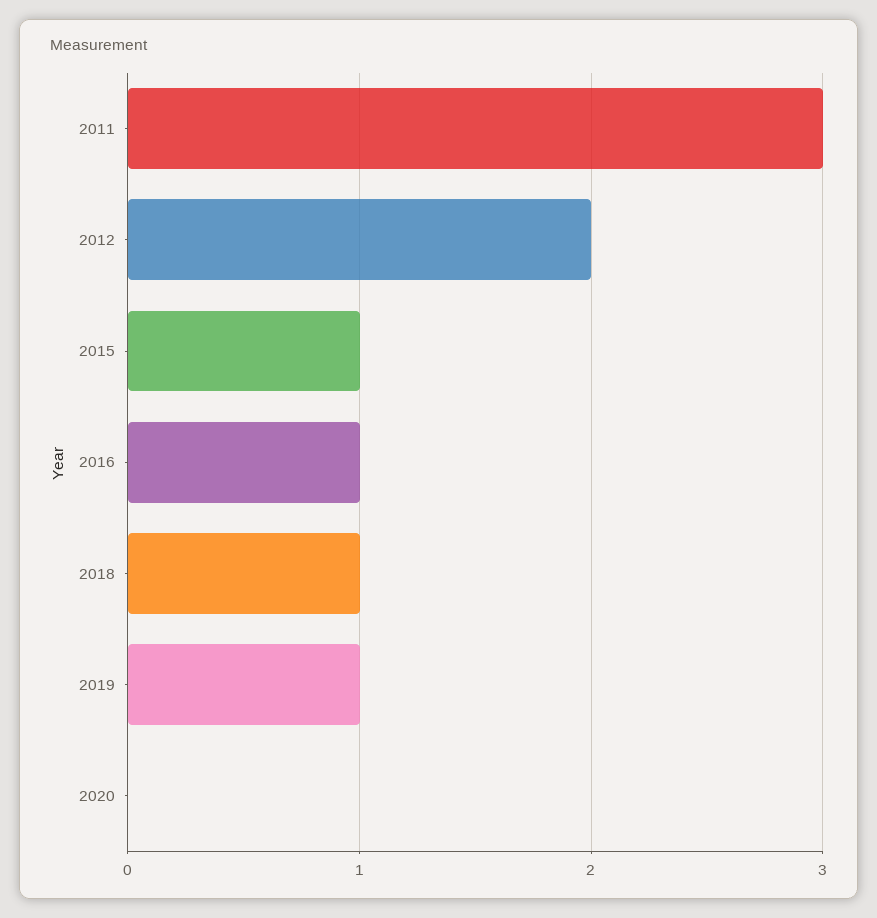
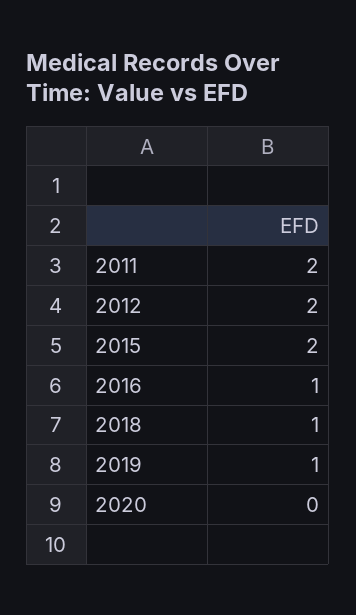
  {
-   "2011": 3,
+   "2011": 2,
    "2012": 2,
-   "2015": 1,
+   "2015": 2,
    "2016": 1,
    "2018": 1,
    "2019": 1,
    "2020": 0
  }

